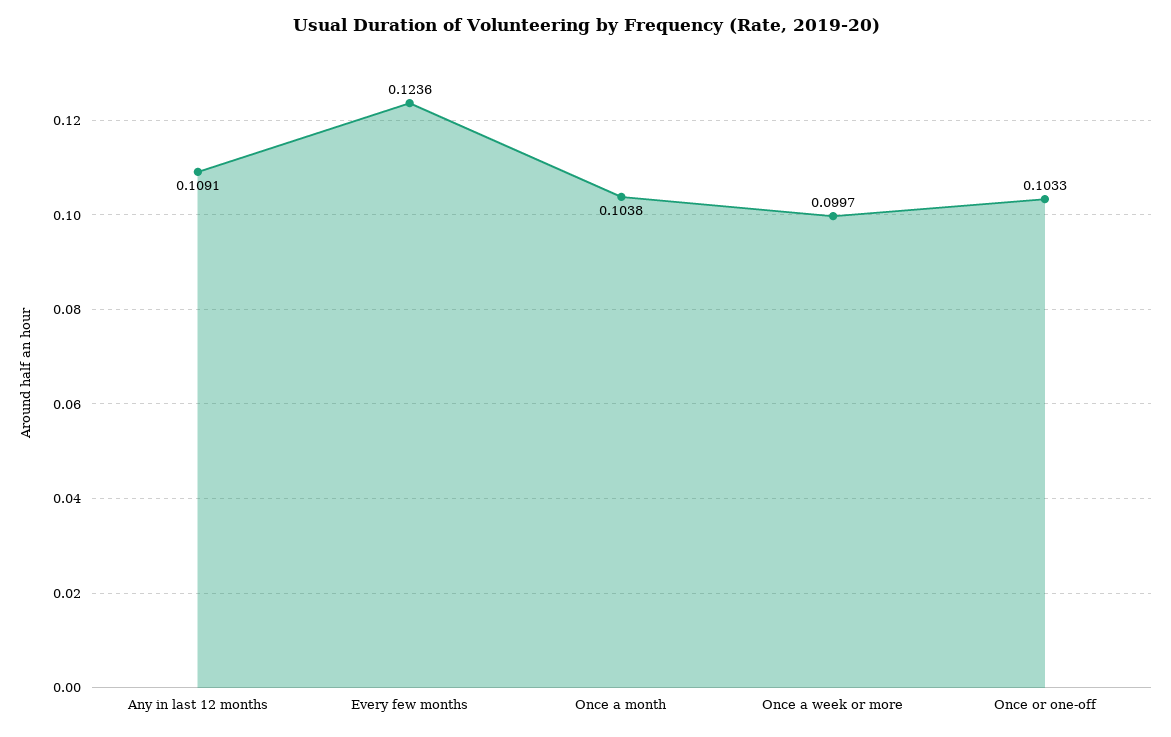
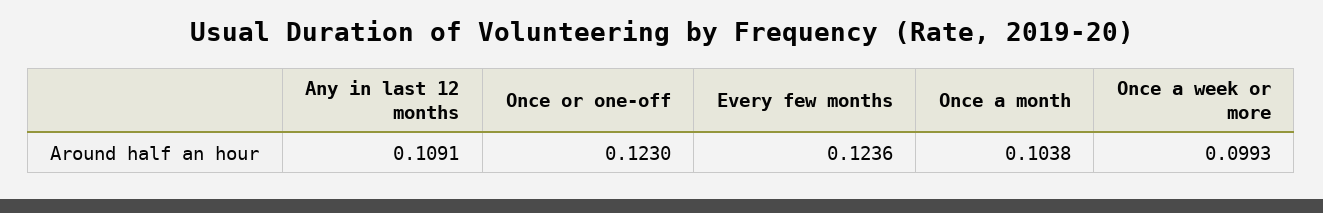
  {
    "Any in last 12 months": 0.1091,
    "Every few months": 0.1236,
    "Once a month": 0.1038,
-   "Once a week or more": 0.0997,
+   "Once a week or more": 0.0993,
-   "Once or one-off": 0.1033
+   "Once or one-off": 0.123
  }

